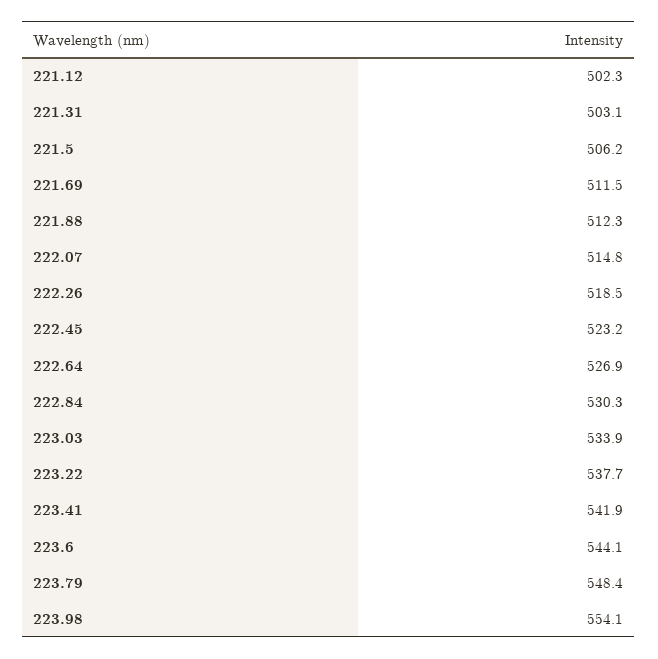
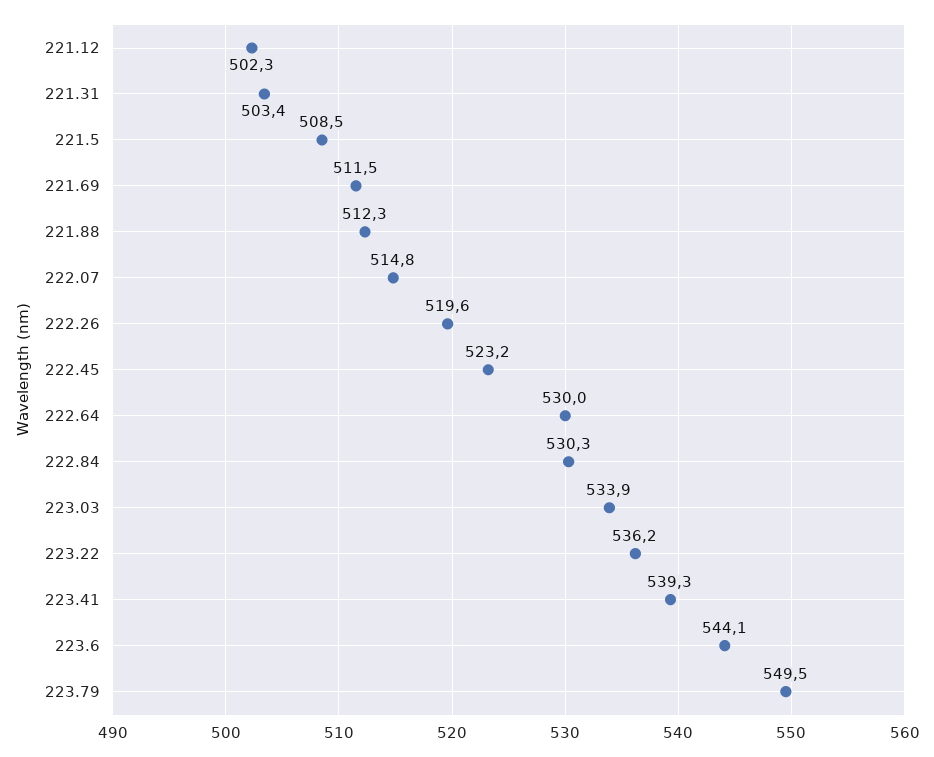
  {
    "221.12": 502.3,
-   "221.31": 503.1,
+   "221.31": 503.4,
-   "221.5": 506.2,
+   "221.5": 508.5,
    "221.69": 511.5,
    "221.88": 512.3,
    "222.07": 514.8,
-   "222.26": 518.5,
+   "222.26": 519.6,
    "222.45": 523.2,
-   "222.64": 526.9,
+   "222.64": 530,
    "222.84": 530.3,
    "223.03": 533.9,
-   "223.22": 537.7,
+   "223.22": 536.2,
-   "223.41": 541.9,
+   "223.41": 539.3,
    "223.6": 544.1,
-   "223.79": 548.4,
+   "223.79": 549.5
-   "223.98": 554.1
  }

